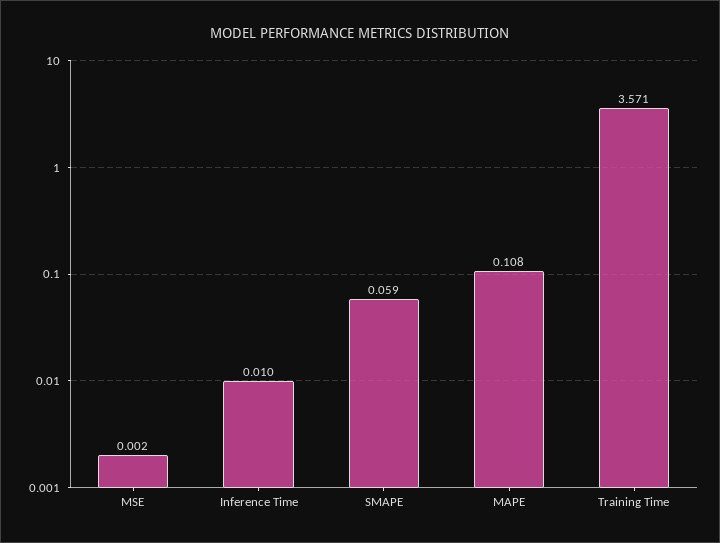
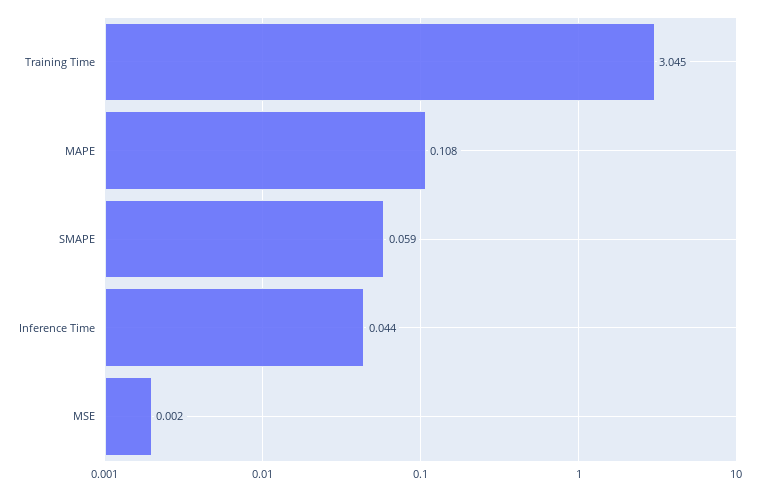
  {
    "MSE": 0.002,
-   "Inference Time": 0.01,
+   "Inference Time": 0.044,
    "SMAPE": 0.059,
    "MAPE": 0.108,
-   "Training Time": 3.571
+   "Training Time": 3.045
  }

